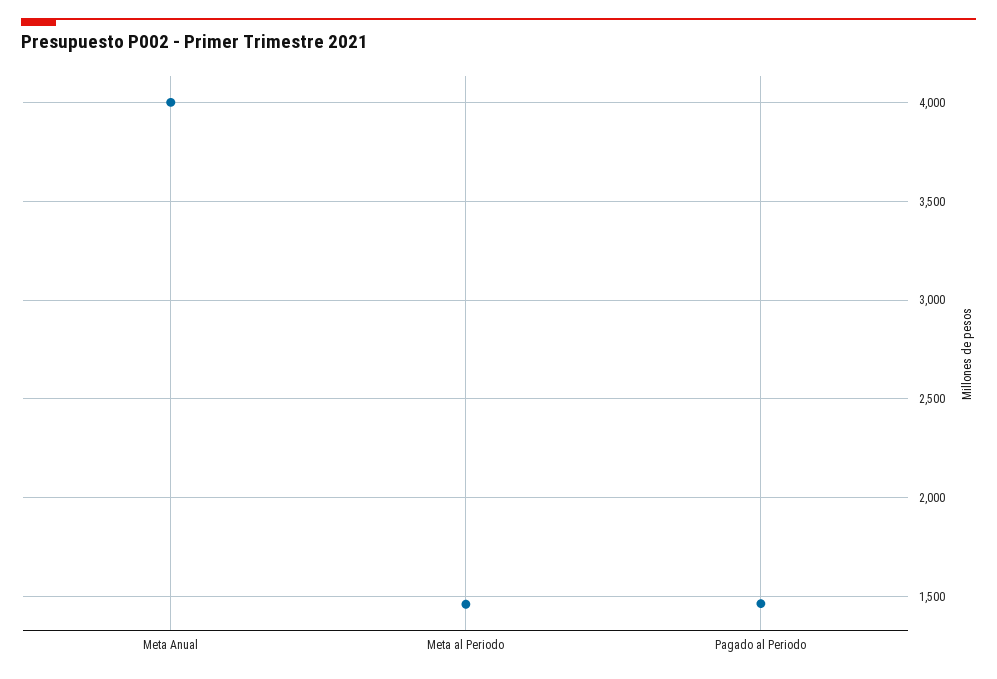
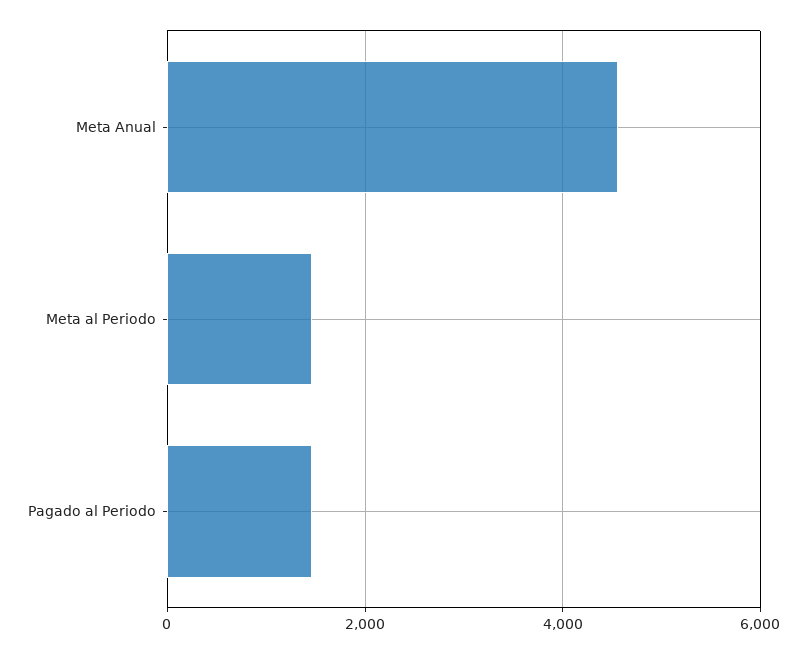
  {
-   "Meta Anual": 4000,
+   "Meta Anual": 4600,
    "Meta al Periodo": 1450,
    "Pagado al Periodo": 1450
  }

